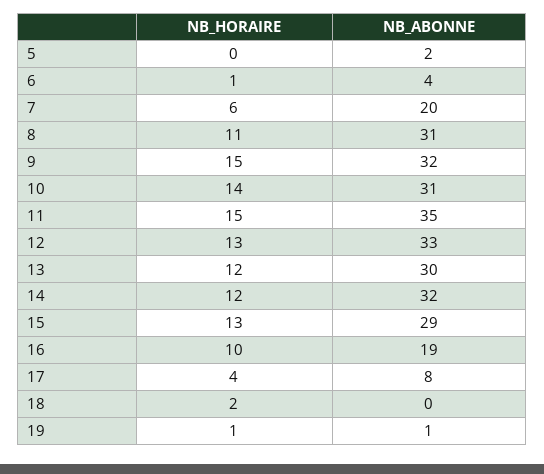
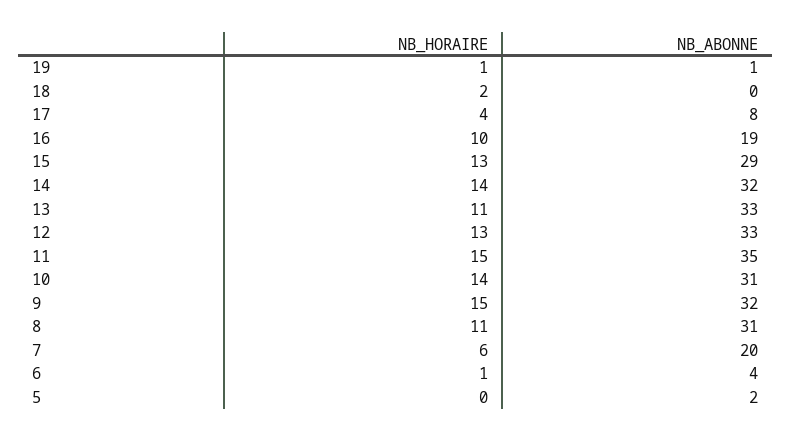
  {
    "NB_HORAIRE": {
      "5": 0,
      "6": 1,
      "7": 6,
      "8": 11,
      "9": 15,
      "10": 14,
      "11": 15,
      "12": 13,
-     "13": 12,
+     "13": 11,
-     "14": 12,
+     "14": 14,
      "15": 13,
      "16": 10,
      "17": 4,
      "18": 2,
      "19": 1
    },
    "NB_ABONNE": {
      "5": 2,
      "6": 4,
      "7": 20,
      "8": 31,
      "9": 32,
      "10": 31,
      "11": 35,
      "12": 33,
-     "13": 30,
+     "13": 33,
      "14": 32,
      "15": 29,
      "16": 19,
      "17": 8,
      "18": 0,
      "19": 1
    }
  }

